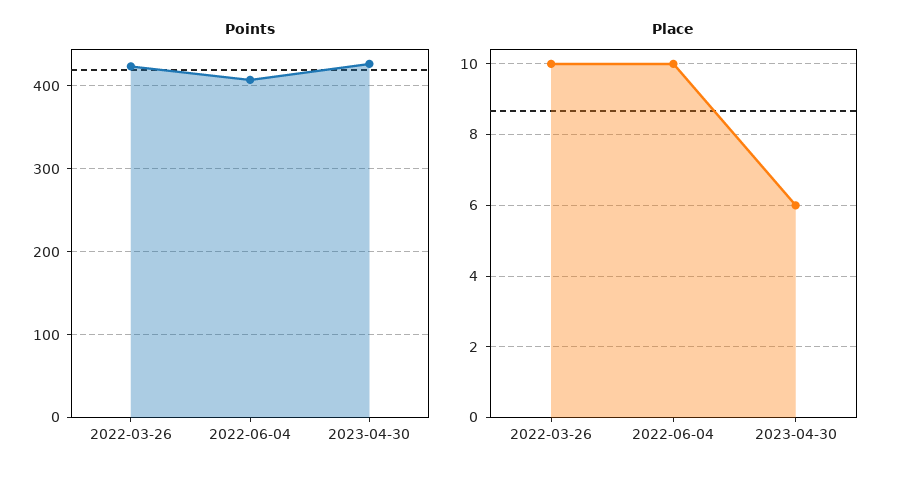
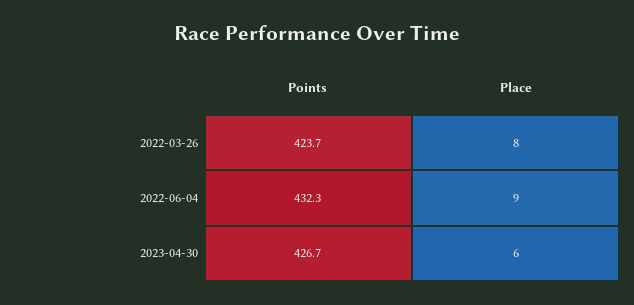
  {
    "Points": {
      "2022-03-26": 423.7,
-     "2022-06-04": 410,
+     "2022-06-04": 432.3,
      "2023-04-30": 426.7
    },
    "Place": {
-     "2022-03-26": 10,
+     "2022-03-26": 8,
-     "2022-06-04": 10,
+     "2022-06-04": 9,
      "2023-04-30": 6
    }
  }

